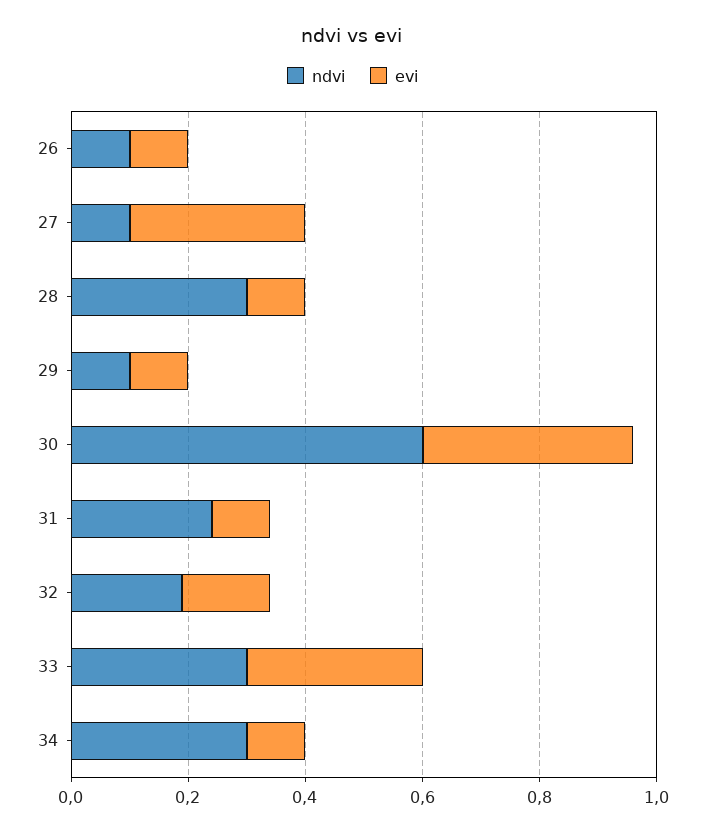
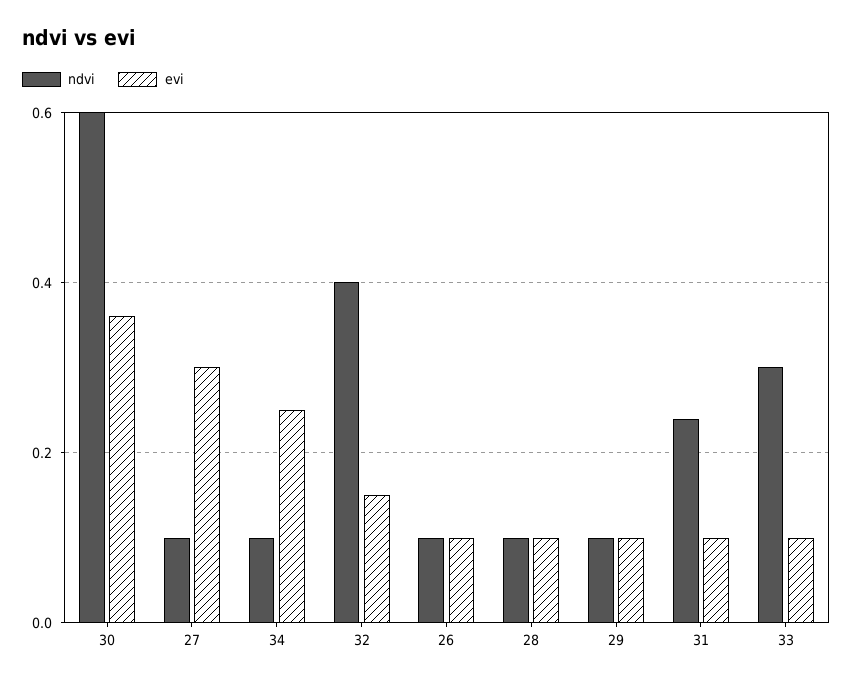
  {
    "ndvi": {
      "26": 0.1,
      "27": 0.1,
-     "28": 0.3,
+     "28": 0.1,
      "29": 0.1,
      "30": 0.6,
      "31": 0.25,
-     "32": 0.2,
+     "32": 0.4,
      "33": 0.3,
-     "34": 0.3
+     "34": 0.1
    },
    "evi": {
      "26": 0.1,
      "27": 0.3,
      "28": 0.1,
      "29": 0.1,
      "30": 0.35,
      "31": 0.1,
      "32": 0.15,
-     "33": 0.3,
+     "33": 0.1,
-     "34": 0.1
+     "34": 0.25
    }
  }

